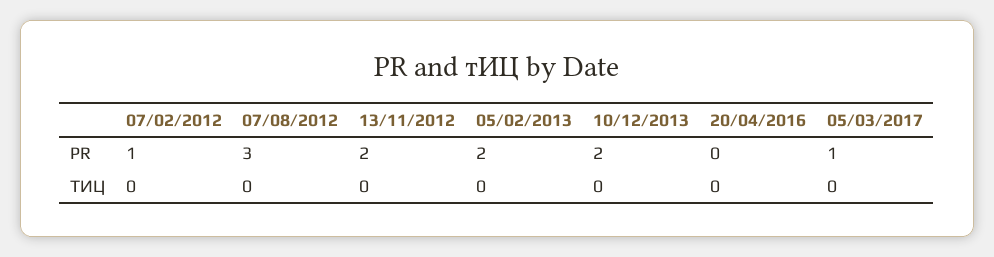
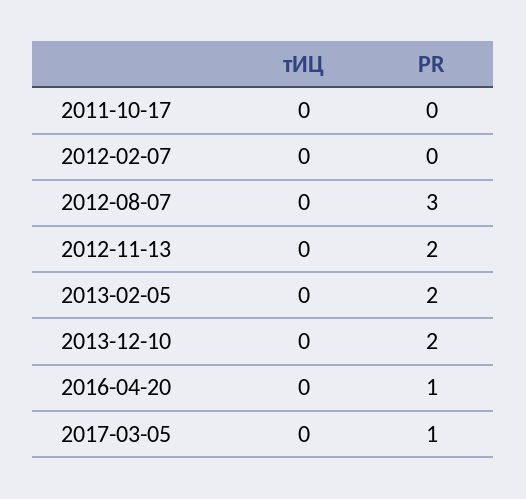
  {
    "07/02/2012": {
-     "PR": 1,
+     "PR": 0,
      "ТИЦ": 0
    },
    "07/08/2012": {
      "PR": 3,
      "ТИЦ": 0
    },
    "13/11/2012": {
      "PR": 2,
      "ТИЦ": 0
    },
    "05/02/2013": {
      "PR": 2,
      "ТИЦ": 0
    },
    "10/12/2013": {
      "PR": 2,
      "ТИЦ": 0
    },
    "20/04/2016": {
-     "PR": 0,
+     "PR": 1,
      "ТИЦ": 0
    },
    "05/03/2017": {
      "PR": 1,
      "ТИЦ": 0
-   }
+   },
+   "2011-10-17": {
+     "ТИЦ": 0,
+     "PR": 0
+   }
  }

